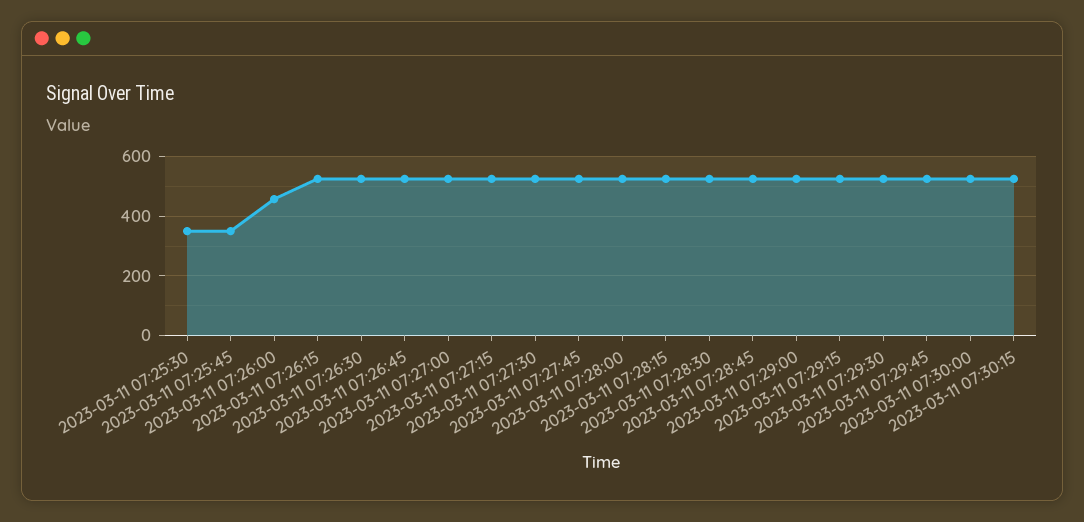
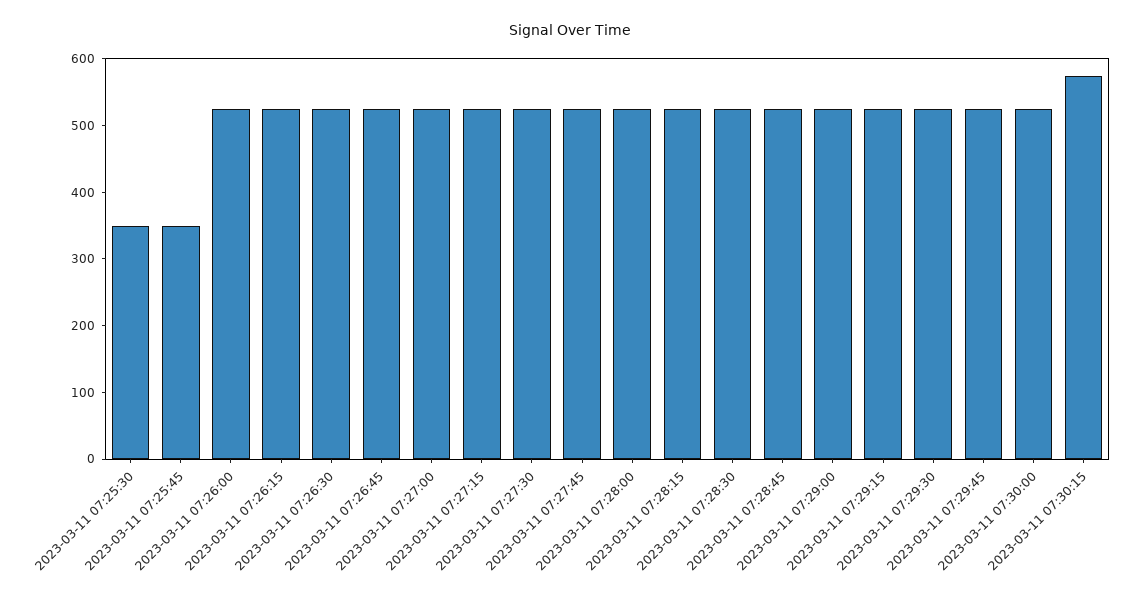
  {
    "2023-03-11 07:25:30": 360,
    "2023-03-11 07:25:45": 360,
-   "2023-03-11 07:26:00": 450,
+   "2023-03-11 07:26:00": 520,
    "2023-03-11 07:26:15": 520,
    "2023-03-11 07:26:30": 520,
    "2023-03-11 07:26:45": 520,
    "2023-03-11 07:27:00": 520,
    "2023-03-11 07:27:15": 520,
    "2023-03-11 07:27:30": 520,
    "2023-03-11 07:27:45": 520,
    "2023-03-11 07:28:00": 520,
    "2023-03-11 07:28:15": 520,
    "2023-03-11 07:28:30": 520,
    "2023-03-11 07:28:45": 520,
    "2023-03-11 07:29:00": 520,
    "2023-03-11 07:29:15": 520,
    "2023-03-11 07:29:30": 520,
    "2023-03-11 07:29:45": 520,
    "2023-03-11 07:30:00": 520,
-   "2023-03-11 07:30:15": 525
+   "2023-03-11 07:30:15": 580
  }

